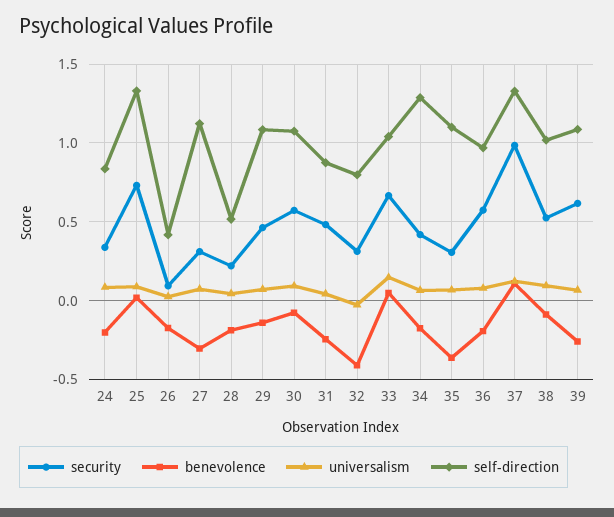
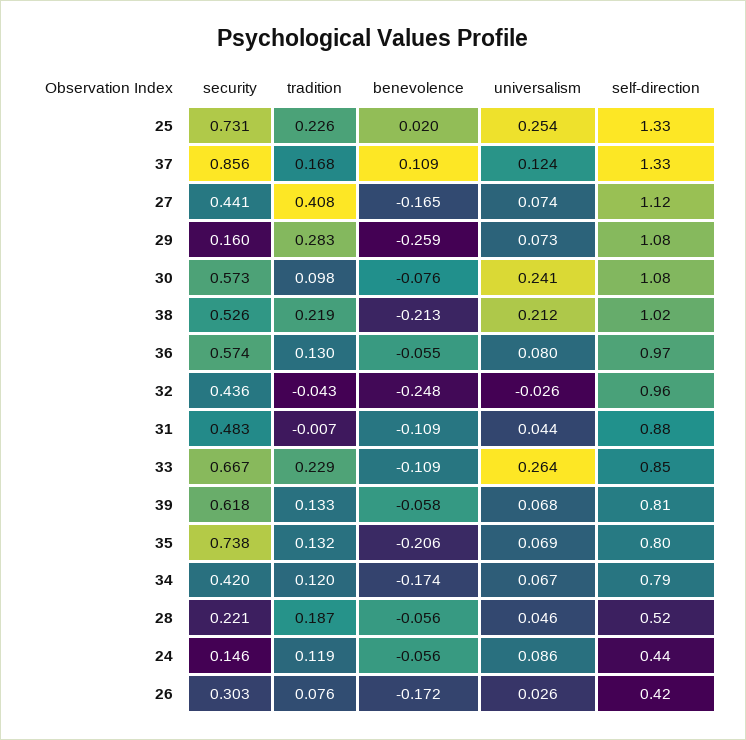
  {
    "security": {
-     "24": 0.35,
+     "24": 0.146,
      "25": 0.731,
-     "26": 0.1,
+     "26": 0.303,
-     "27": 0.3,
+     "27": 0.441,
      "28": 0.221,
-     "29": 0.45,
+     "29": 0.16,
      "30": 0.573,
      "31": 0.483,
-     "32": 0.3,
+     "32": 0.436,
      "33": 0.667,
      "34": 0.42,
-     "35": 0.3,
+     "35": 0.738,
      "36": 0.574,
-     "37": 1,
+     "37": 0.856,
      "38": 0.526,
      "39": 0.618
    },
    "benevolence": {
-     "24": -0.2,
+     "24": -0.056,
      "25": 0.02,
      "26": -0.172,
-     "27": -0.3,
+     "27": -0.165,
-     "28": -0.2,
+     "28": -0.056,
-     "29": -0.15,
+     "29": -0.259,
      "30": -0.076,
-     "31": -0.25,
+     "31": -0.109,
-     "32": -0.4,
+     "32": -0.248,
-     "33": 0.05,
+     "33": -0.109,
      "34": -0.174,
-     "35": -0.35,
+     "35": -0.206,
-     "36": -0.2,
+     "36": -0.055,
      "37": 0.109,
-     "38": -0.1,
+     "38": -0.213,
-     "39": -0.25
+     "39": -0.058
    },
    "universalism": {
      "24": 0.086,
-     "25": 0.1,
+     "25": 0.254,
      "26": 0.026,
      "27": 0.074,
      "28": 0.046,
      "29": 0.073,
-     "30": 0.1,
+     "30": 0.241,
      "31": 0.044,
      "32": -0.026,
-     "33": 0.15,
+     "33": 0.264,
      "34": 0.067,
      "35": 0.069,
      "36": 0.08,
      "37": 0.124,
-     "38": 0.1,
+     "38": 0.212,
      "39": 0.068
    },
    "self-direction": {
-     "24": 0.85,
+     "24": 0.44,
      "25": 1.33,
      "26": 0.42,
      "27": 1.12,
      "28": 0.52,
      "29": 1.08,
      "30": 1.08,
      "31": 0.88,
-     "32": 0.8,
+     "32": 0.96,
-     "33": 1.05,
+     "33": 0.85,
-     "34": 1.3,
+     "34": 0.79,
-     "35": 1.1,
+     "35": 0.8,
      "36": 0.97,
      "37": 1.33,
      "38": 1.02,
-     "39": 1.1
+     "39": 0.81
-   }
+   },
+   "tradition": {
+     "25": 0.226,
+     "37": 0.168,
+     "27": 0.408,
+     "29": 0.283,
+     "30": 0.098,
+     "38": 0.219,
+     "36": 0.13,
+     "32": -0.043,
+     "31": -0.007,
+     "33": 0.229,
+     "39": 0.133,
+     "35": 0.132,
+     "34": 0.12,
+     "28": 0.187,
+     "24": 0.119,
+     "26": 0.076
+   }
  }

